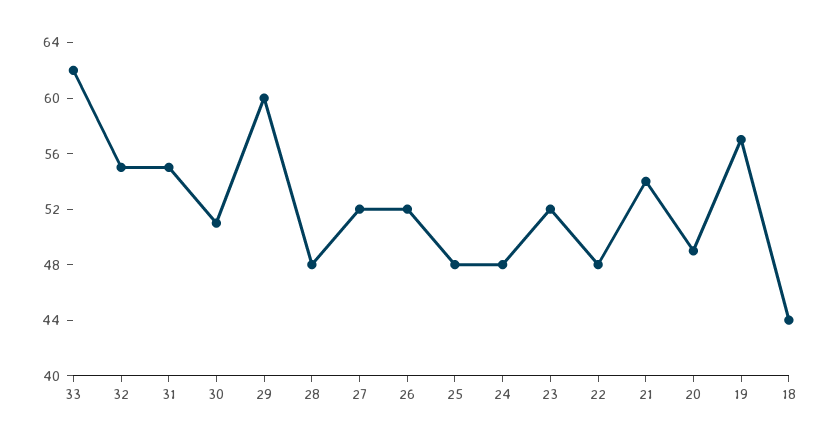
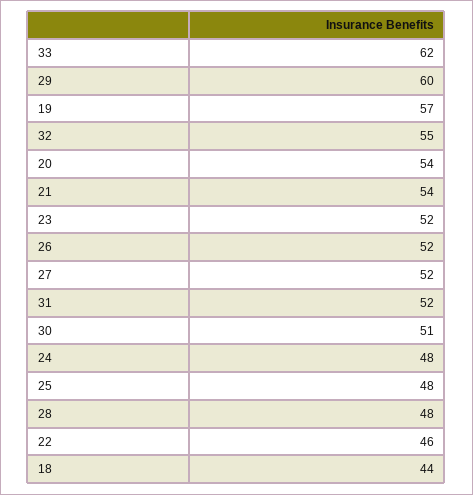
  {
    "33": 62,
    "32": 55,
-   "31": 55,
+   "31": 52,
    "30": 51,
    "29": 60,
    "28": 48,
    "27": 52,
    "26": 52,
    "25": 48,
    "24": 48,
    "23": 52,
-   "22": 48,
+   "22": 46,
    "21": 54,
-   "20": 49,
+   "20": 54,
    "19": 57,
    "18": 44
  }

